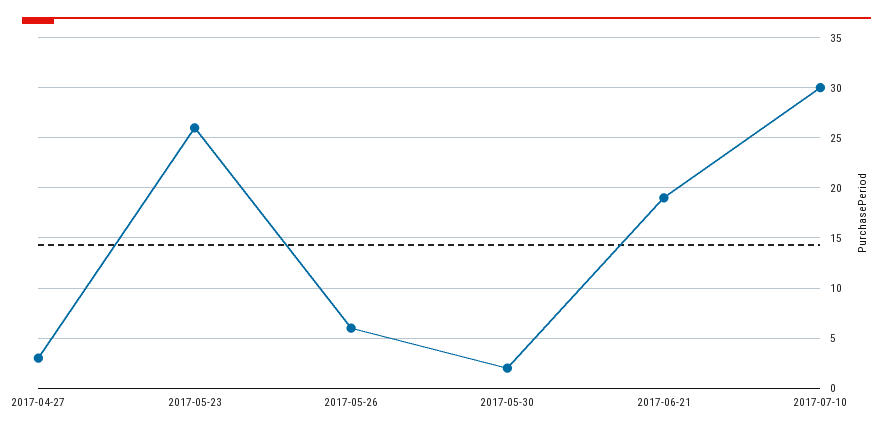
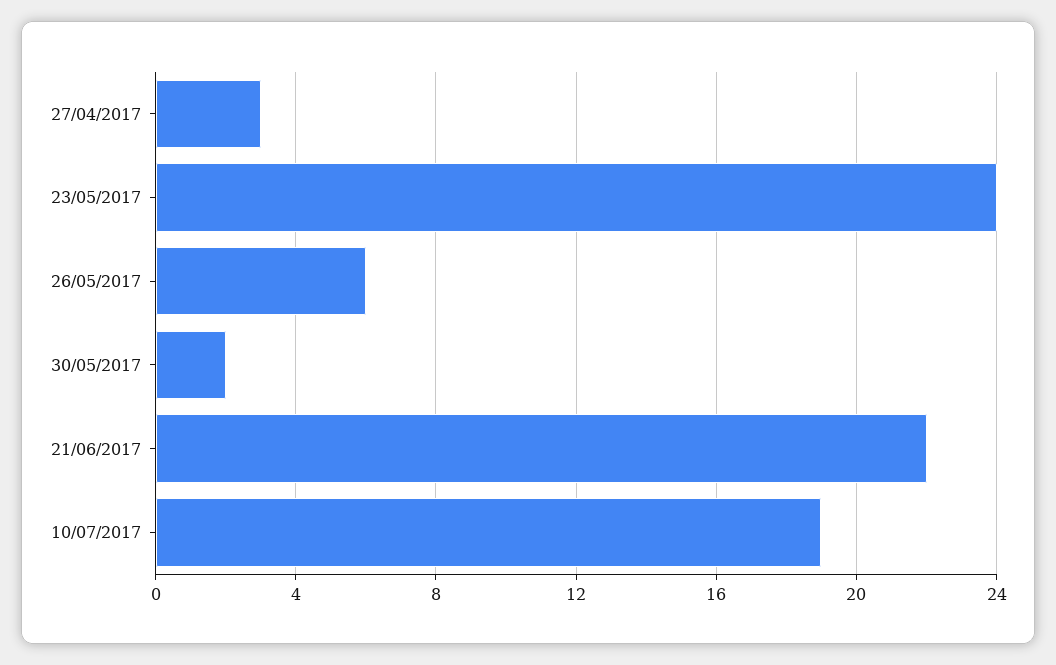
  {
    "2017-04-27": 3,
-   "2017-05-23": 26,
+   "2017-05-23": 24,
    "2017-05-26": 6,
    "2017-05-30": 2,
-   "2017-06-21": 19,
+   "2017-06-21": 22,
-   "2017-07-10": 30
+   "2017-07-10": 19
  }

